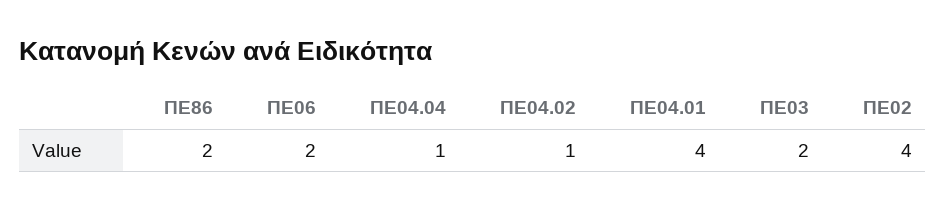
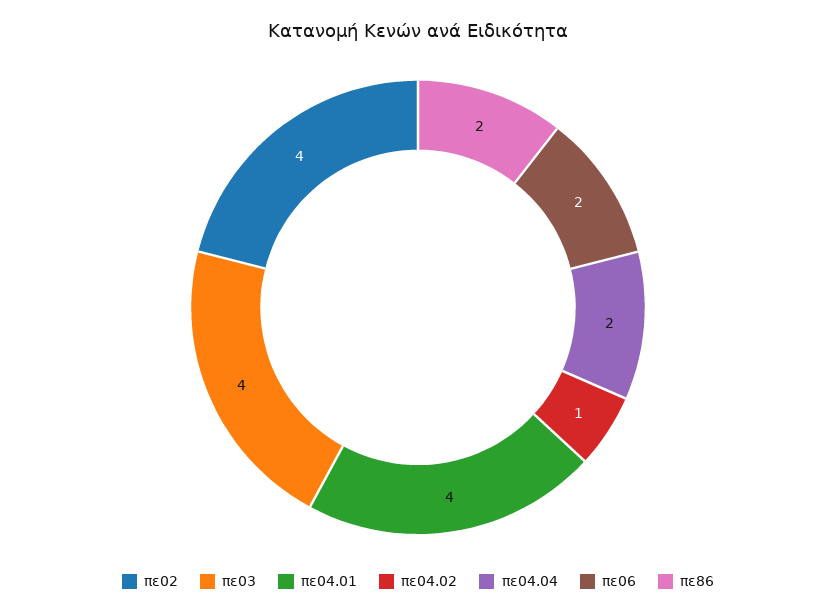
  {
    "ΠΕ86": 2,
    "ΠΕ06": 2,
-   "ΠΕ04.04": 1,
+   "ΠΕ04.04": 2,
    "ΠΕ04.02": 1,
    "ΠΕ04.01": 4,
-   "ΠΕ03": 2,
+   "ΠΕ03": 4,
    "ΠΕ02": 4
  }

